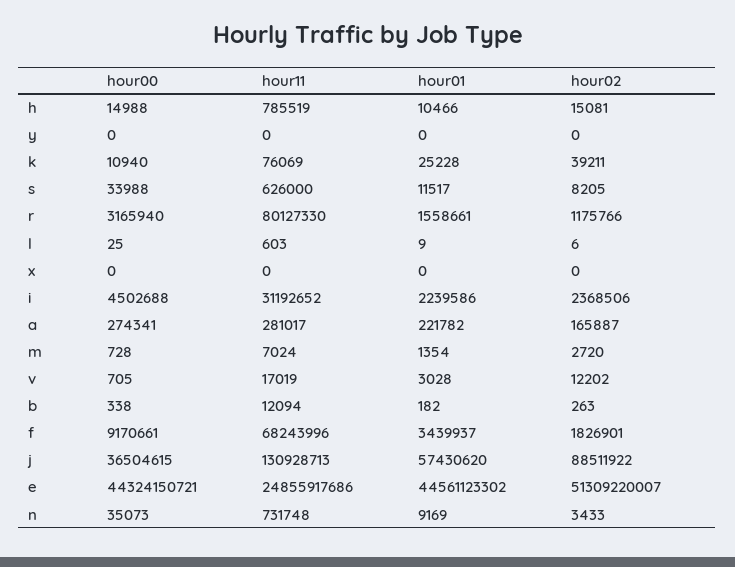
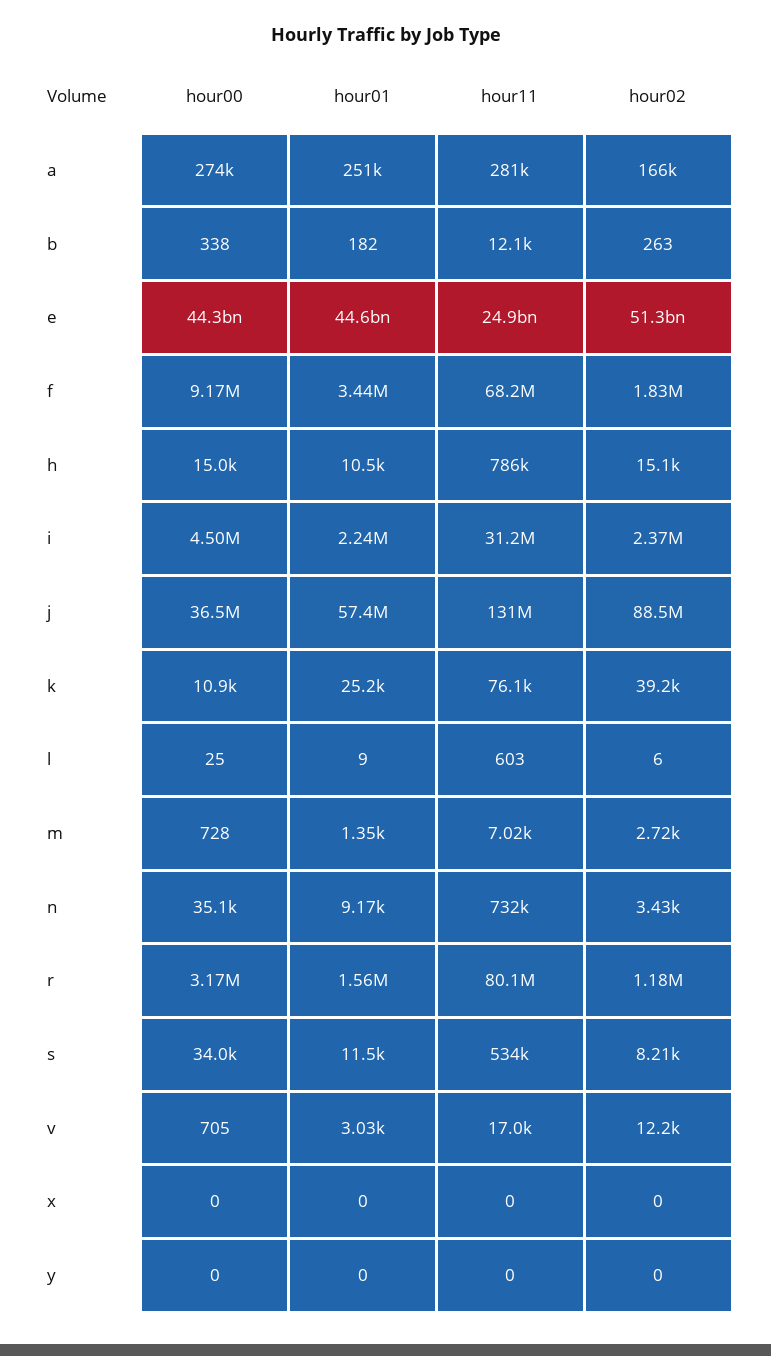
  {
    "hour00": {
      "h": 14988,
      "y": 0,
      "k": 10940,
      "s": 33988,
      "r": 3165940,
      "l": 25,
      "x": 0,
      "i": 4502688,
      "a": 274341,
      "m": 728,
      "v": 705,
      "b": 338,
      "f": 9170661,
      "j": 36504615,
      "e": 44324150721,
      "n": 35073
    },
    "hour11": {
      "h": 785519,
      "y": 0,
      "k": 76069,
-     "s": 626000,
+     "s": 534000,
      "r": 80127330,
      "l": 603,
      "x": 0,
      "i": 31192652,
      "a": 281017,
      "m": 7024,
      "v": 17019,
      "b": 12094,
      "f": 68243996,
      "j": 130928713,
      "e": 24855917686,
      "n": 731748
    },
    "hour01": {
      "h": 10466,
      "y": 0,
      "k": 25228,
      "s": 11517,
      "r": 1558661,
      "l": 9,
      "x": 0,
      "i": 2239586,
-     "a": 221782,
+     "a": 251000,
      "m": 1354,
      "v": 3028,
      "b": 182,
      "f": 3439937,
      "j": 57430620,
      "e": 44561123302,
      "n": 9169
    },
    "hour02": {
      "h": 15081,
      "y": 0,
      "k": 39211,
      "s": 8205,
      "r": 1175766,
      "l": 6,
      "x": 0,
      "i": 2368506,
      "a": 165887,
      "m": 2720,
      "v": 12202,
      "b": 263,
      "f": 1826901,
      "j": 88511922,
      "e": 51309220007,
      "n": 3433
    }
  }

